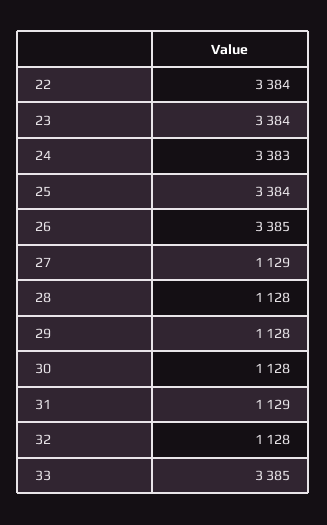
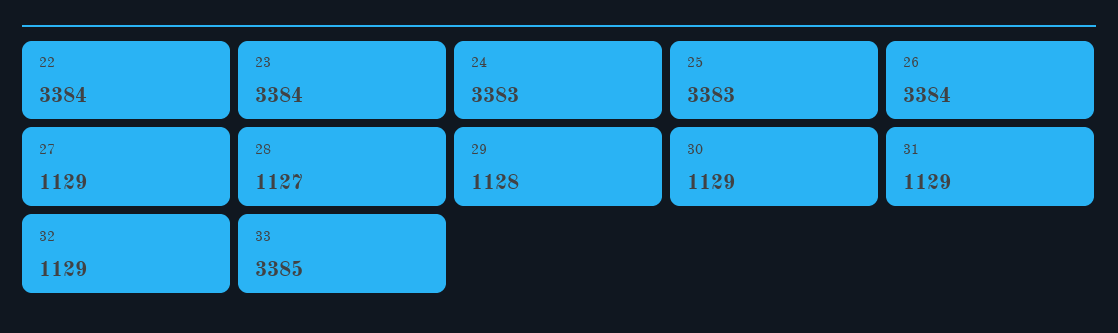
  {
    "22": 3384,
    "23": 3384,
    "24": 3383,
-   "25": 3384,
+   "25": 3383,
-   "26": 3385,
+   "26": 3384,
    "27": 1129,
-   "28": 1128,
+   "28": 1127,
    "29": 1128,
-   "30": 1128,
+   "30": 1129,
    "31": 1129,
-   "32": 1128,
+   "32": 1129,
    "33": 3385
  }

